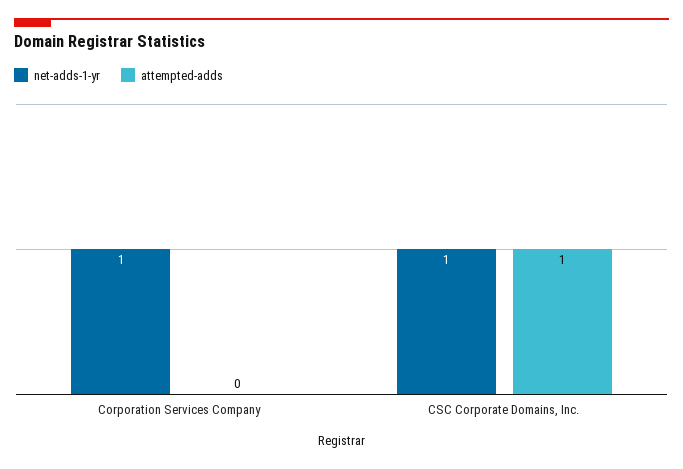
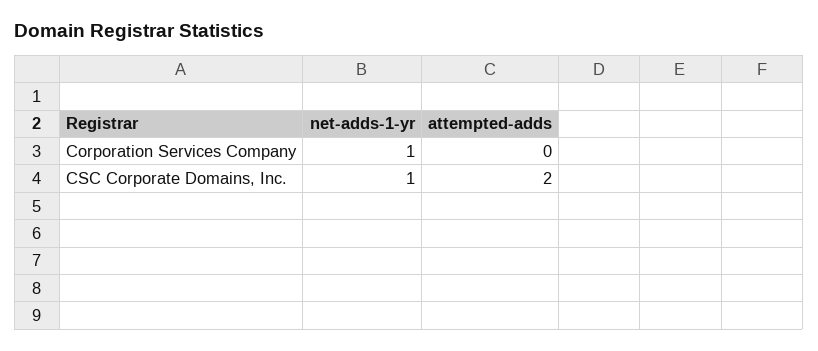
  {
    "net-adds-1-yr": {
      "Corporation Services Company": 1,
      "CSC Corporate Domains, Inc.": 1
    },
    "attempted-adds": {
      "Corporation Services Company": 0,
-     "CSC Corporate Domains, Inc.": 1
+     "CSC Corporate Domains, Inc.": 2
    }
  }

